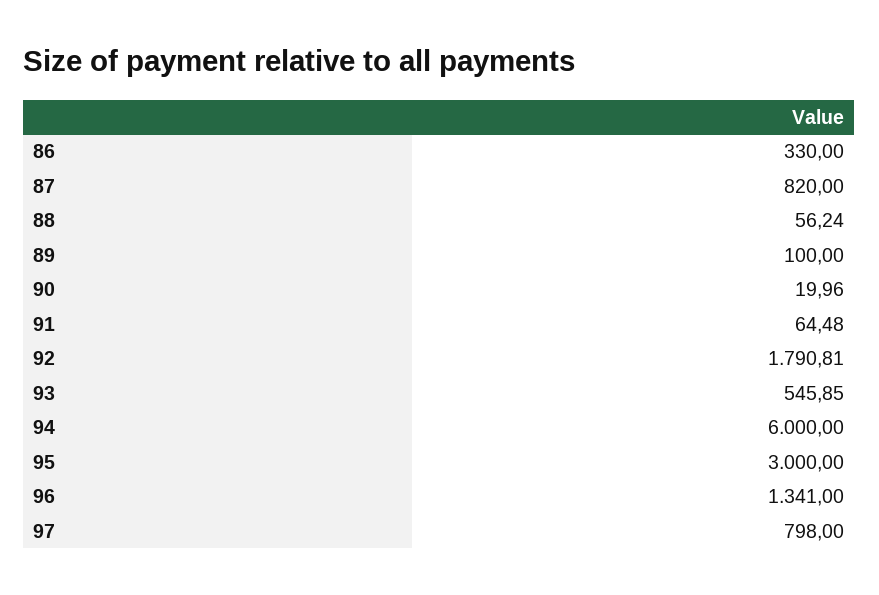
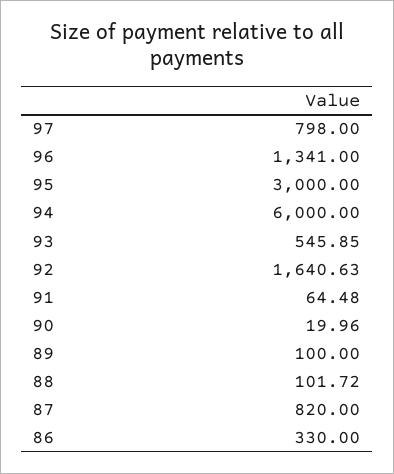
  {
    "86": 330,
    "87": 820,
-   "88": 56.24,
+   "88": 101.72,
    "89": 100,
    "90": 19.96,
    "91": 64.48,
-   "92": 1790.81,
+   "92": 1640.63,
    "93": 545.85,
    "94": 6000,
    "95": 3000,
    "96": 1341,
    "97": 798
  }

